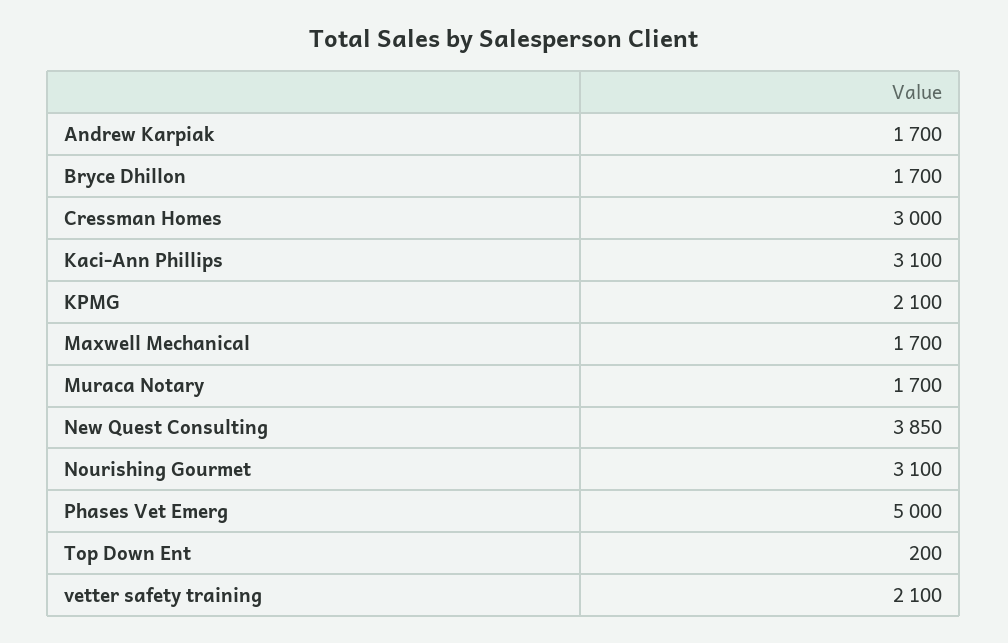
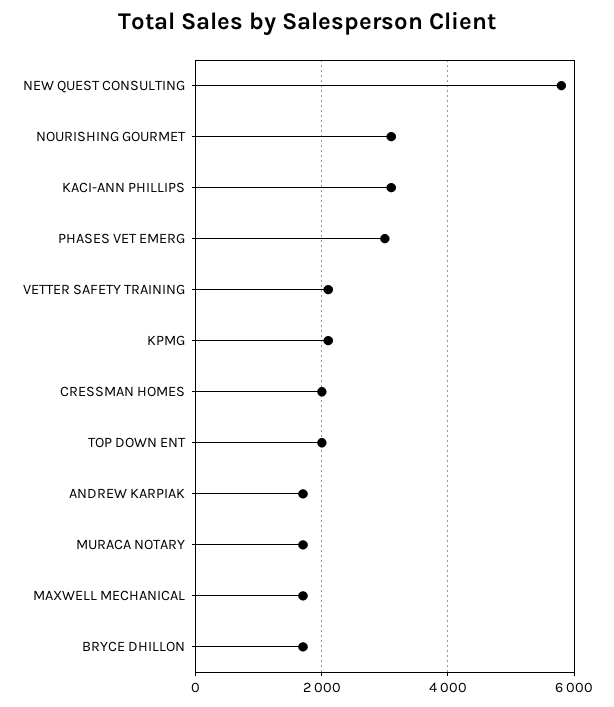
  {
    "Andrew Karpiak": 1700,
    "Bryce Dhillon": 1700,
-   "Cressman Homes": 3000,
+   "Cressman Homes": 2000,
    "Kaci-Ann Phillips": 3100,
    "KPMG": 2100,
    "Maxwell Mechanical": 1700,
    "Muraca Notary": 1700,
-   "New Quest Consulting": 3850,
+   "New Quest Consulting": 5800,
    "Nourishing Gourmet": 3100,
-   "Phases Vet Emerg": 5000,
+   "Phases Vet Emerg": 3000,
-   "Top Down Ent": 200,
+   "Top Down Ent": 2000,
    "vetter safety training": 2100
  }

